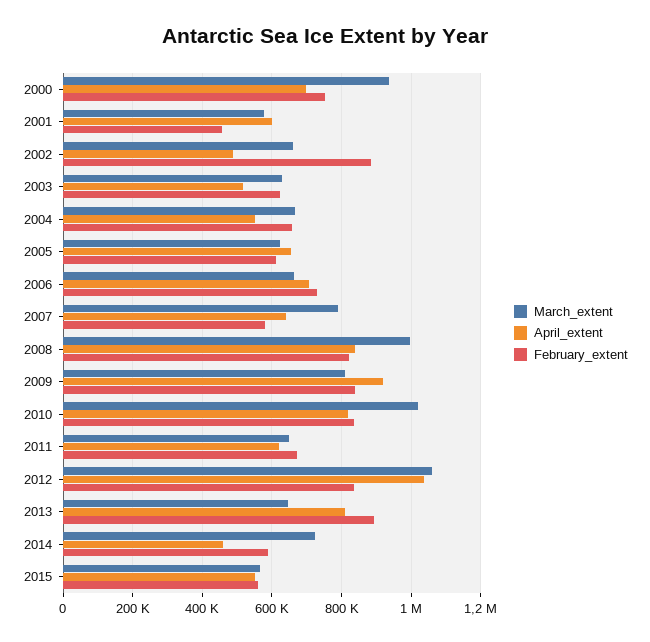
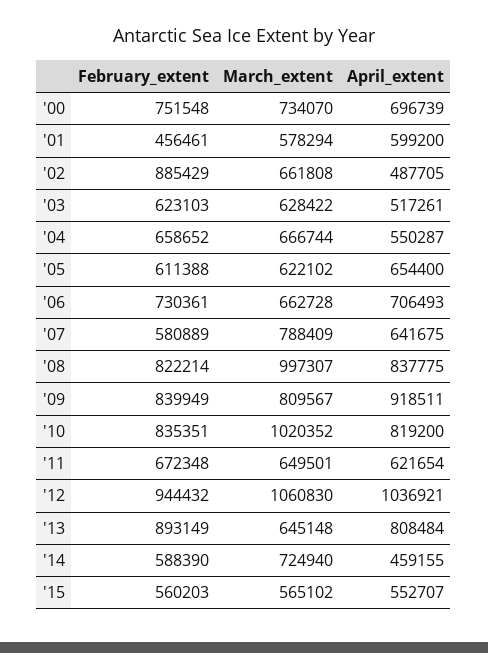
  {
    "March_extent": {
-     "2000": 940000,
+     "2000": 734070,
      "2001": 578294,
      "2002": 661808,
      "2003": 628422,
      "2004": 666744,
      "2005": 622102,
      "2006": 662728,
      "2007": 788409,
      "2008": 997307,
      "2009": 809567,
      "2010": 1020352,
      "2011": 649501,
      "2012": 1060830,
      "2013": 645148,
      "2014": 724940,
      "2015": 565102
    },
    "April_extent": {
      "2000": 696739,
      "2001": 599200,
      "2002": 487705,
      "2003": 517261,
      "2004": 550287,
      "2005": 654400,
      "2006": 706493,
      "2007": 641675,
      "2008": 837775,
      "2009": 918511,
      "2010": 819200,
      "2011": 621654,
      "2012": 1036921,
      "2013": 808484,
      "2014": 459155,
      "2015": 552707
    },
    "February_extent": {
      "2000": 751548,
      "2001": 456461,
      "2002": 885429,
      "2003": 623103,
      "2004": 658652,
      "2005": 611388,
      "2006": 730361,
      "2007": 580889,
      "2008": 822214,
      "2009": 839949,
      "2010": 835351,
      "2011": 672348,
-     "2012": 840000,
+     "2012": 944432,
      "2013": 893149,
      "2014": 588390,
      "2015": 560203
    }
  }

